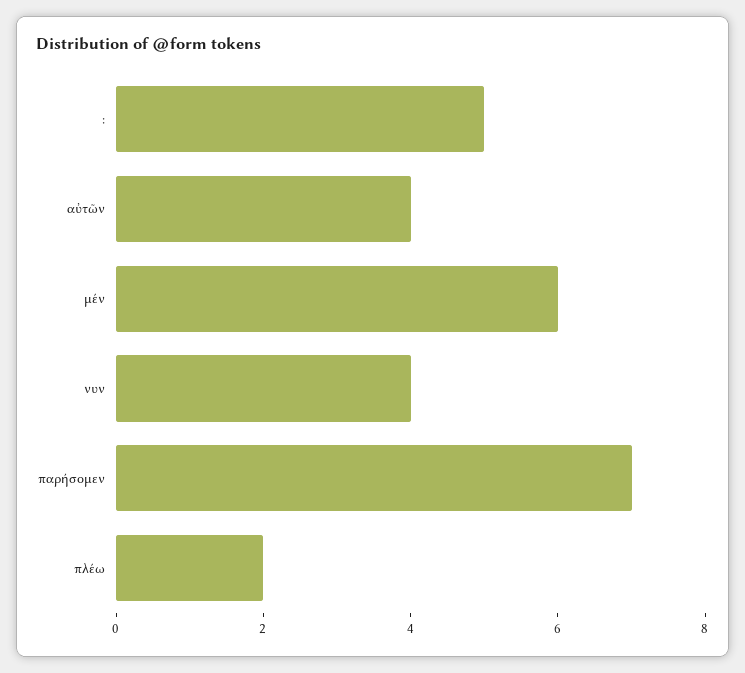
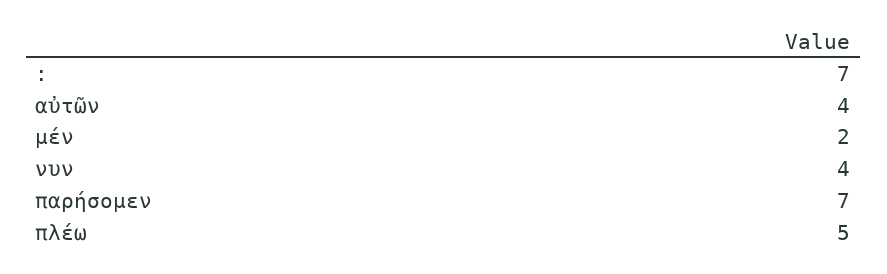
  {
-   ":": 5,
+   ":": 7,
    "αὐτῶν": 4,
-   "μέν": 6,
+   "μέν": 2,
    "νυν": 4,
    "παρήσομεν": 7,
-   "πλέω": 2
+   "πλέω": 5
  }

